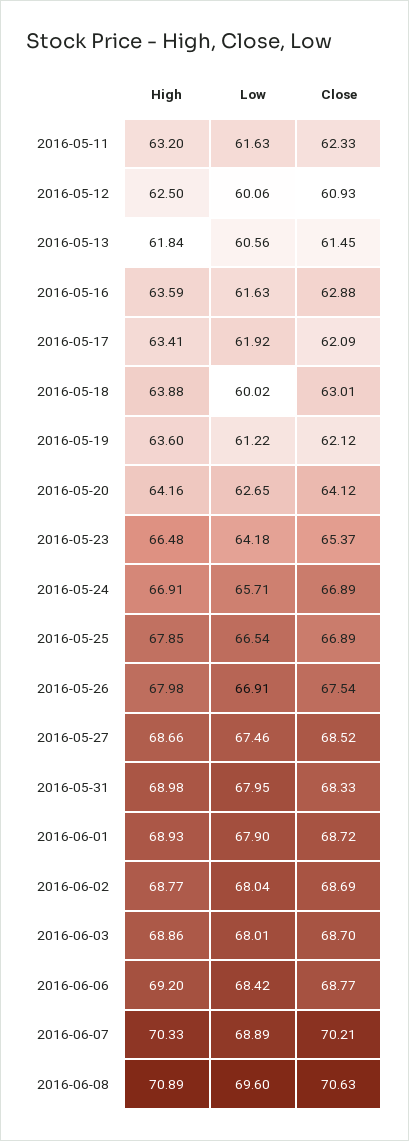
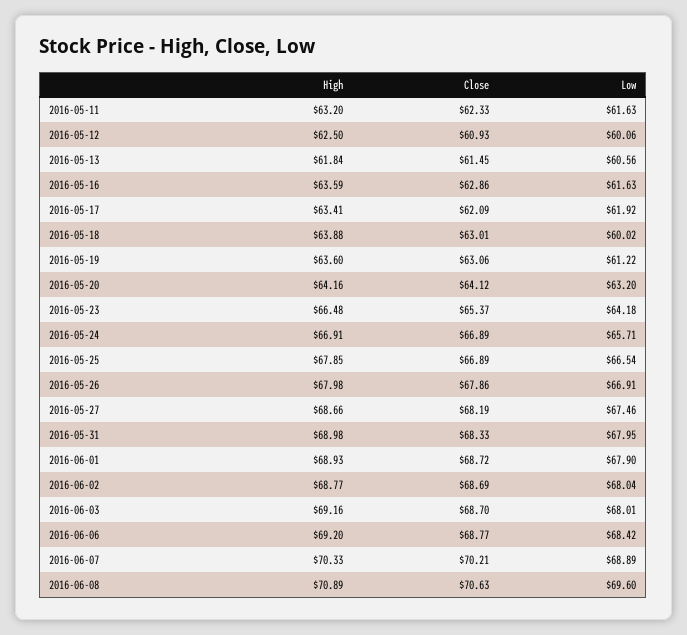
  {
    "High": {
      "2016-05-11": 63.2,
      "2016-05-12": 62.5,
      "2016-05-13": 61.84,
      "2016-05-16": 63.59,
      "2016-05-17": 63.41,
      "2016-05-18": 63.88,
      "2016-05-19": 63.6,
      "2016-05-20": 64.16,
      "2016-05-23": 66.48,
      "2016-05-24": 66.91,
      "2016-05-25": 67.85,
      "2016-05-26": 67.98,
      "2016-05-27": 68.66,
      "2016-05-31": 68.98,
      "2016-06-01": 68.93,
      "2016-06-02": 68.77,
-     "2016-06-03": 68.86,
+     "2016-06-03": 69.16,
      "2016-06-06": 69.2,
      "2016-06-07": 70.33,
      "2016-06-08": 70.89
    },
    "Low": {
      "2016-05-11": 61.63,
      "2016-05-12": 60.06,
      "2016-05-13": 60.56,
      "2016-05-16": 61.63,
      "2016-05-17": 61.92,
      "2016-05-18": 60.02,
      "2016-05-19": 61.22,
-     "2016-05-20": 62.65,
+     "2016-05-20": 63.2,
      "2016-05-23": 64.18,
      "2016-05-24": 65.71,
      "2016-05-25": 66.54,
      "2016-05-26": 66.91,
      "2016-05-27": 67.46,
      "2016-05-31": 67.95,
      "2016-06-01": 67.9,
      "2016-06-02": 68.04,
      "2016-06-03": 68.01,
      "2016-06-06": 68.42,
      "2016-06-07": 68.89,
      "2016-06-08": 69.6
    },
    "Close": {
      "2016-05-11": 62.33,
      "2016-05-12": 60.93,
      "2016-05-13": 61.45,
-     "2016-05-16": 62.88,
+     "2016-05-16": 62.86,
      "2016-05-17": 62.09,
      "2016-05-18": 63.01,
-     "2016-05-19": 62.12,
+     "2016-05-19": 63.06,
      "2016-05-20": 64.12,
      "2016-05-23": 65.37,
      "2016-05-24": 66.89,
      "2016-05-25": 66.89,
-     "2016-05-26": 67.54,
+     "2016-05-26": 67.86,
-     "2016-05-27": 68.52,
+     "2016-05-27": 68.19,
      "2016-05-31": 68.33,
      "2016-06-01": 68.72,
      "2016-06-02": 68.69,
      "2016-06-03": 68.7,
      "2016-06-06": 68.77,
      "2016-06-07": 70.21,
      "2016-06-08": 70.63
    }
  }

